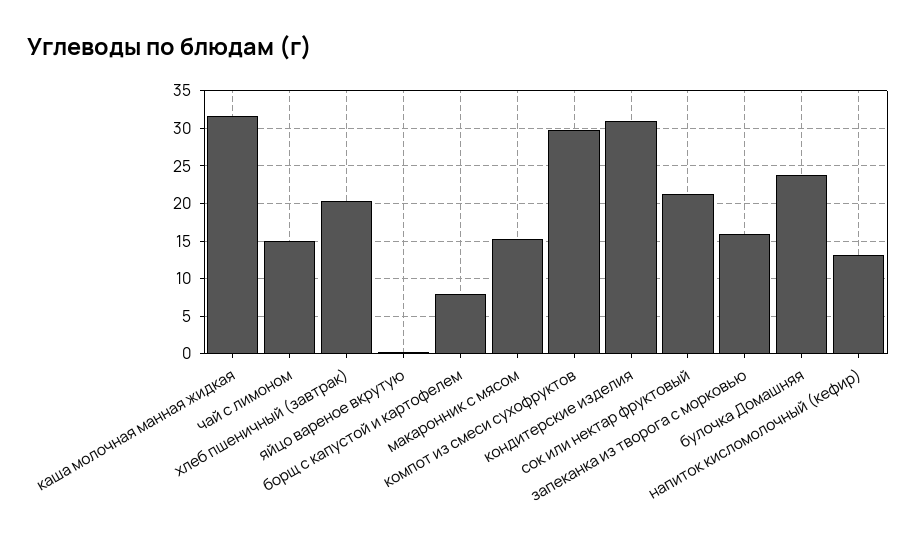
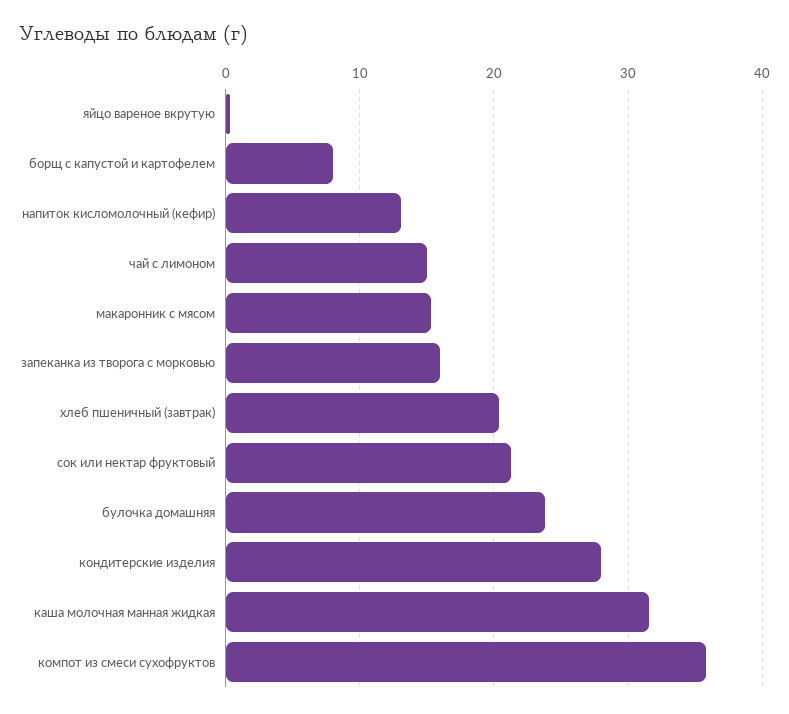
  {
    "каша молочная манная жидкая": 32,
    "чай с лимоном": 15,
    "хлеб пшеничный (завтрак)": 20,
    "яйцо вареное вкрутую": 0,
    "борщ с капустой и картофелем": 8,
    "макаронник с мясом": 15,
-   "компот из смеси сухофруктов": 30,
+   "компот из смеси сухофруктов": 36,
-   "кондитерские изделия": 31,
+   "кондитерские изделия": 28,
    "сок или нектар фруктовый": 21,
    "запеканка из творога с морковью": 16,
    "булочка Домашняя": 24,
    "напиток кисломолочный (кефир)": 13
  }

